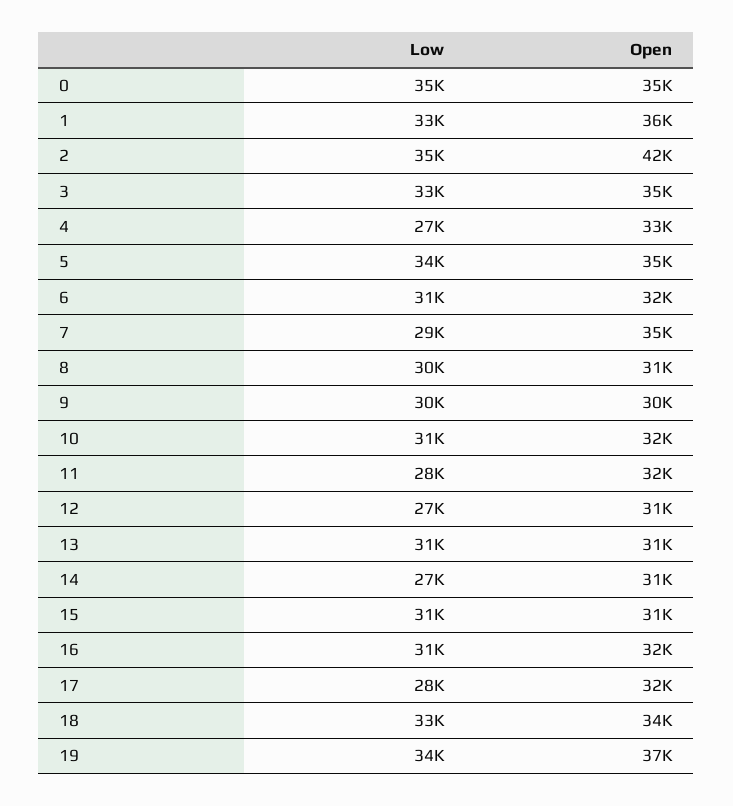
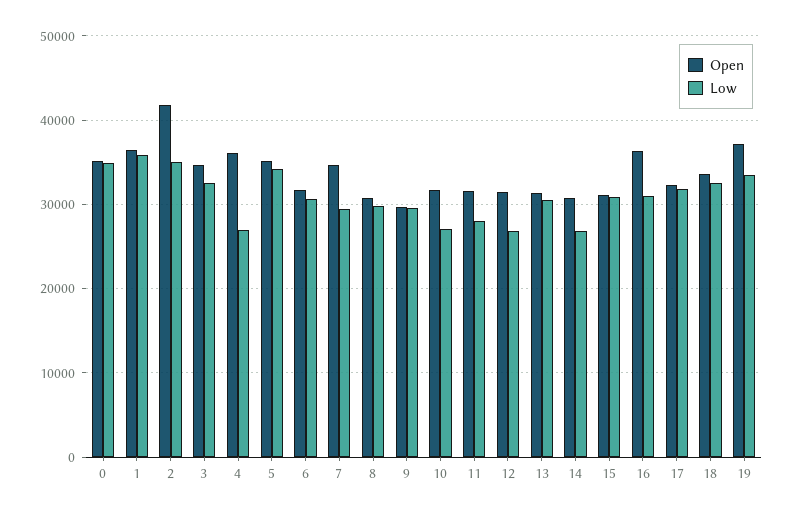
  {
    "Low": {
      "0": 35000,
-     "1": 33000,
+     "1": 36000,
      "2": 35000,
      "3": 33000,
      "4": 27000,
      "5": 34000,
      "6": 31000,
      "7": 29000,
      "8": 30000,
      "9": 30000,
-     "10": 31000,
+     "10": 27000,
      "11": 28000,
      "12": 27000,
      "13": 31000,
      "14": 27000,
      "15": 31000,
      "16": 31000,
-     "17": 28000,
+     "17": 32000,
      "18": 33000,
      "19": 34000
    },
    "Open": {
      "0": 35000,
      "1": 36000,
      "2": 42000,
      "3": 35000,
-     "4": 33000,
+     "4": 36000,
      "5": 35000,
      "6": 32000,
      "7": 35000,
      "8": 31000,
      "9": 30000,
      "10": 32000,
      "11": 32000,
      "12": 31000,
      "13": 31000,
      "14": 31000,
      "15": 31000,
-     "16": 32000,
+     "16": 36000,
      "17": 32000,
      "18": 34000,
      "19": 37000
    }
  }

